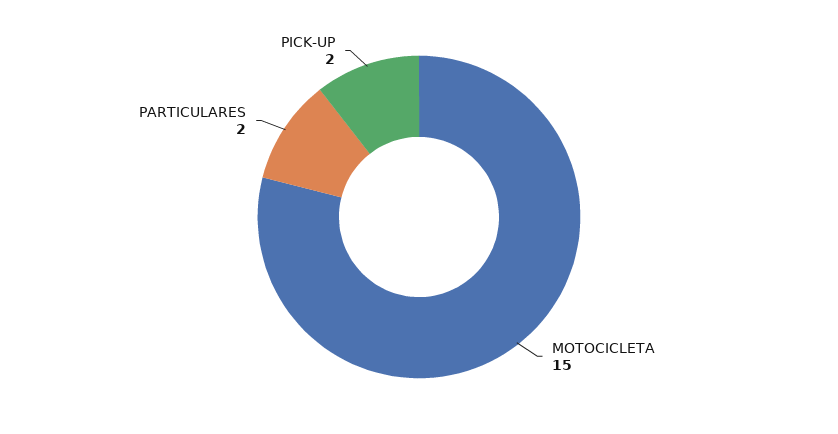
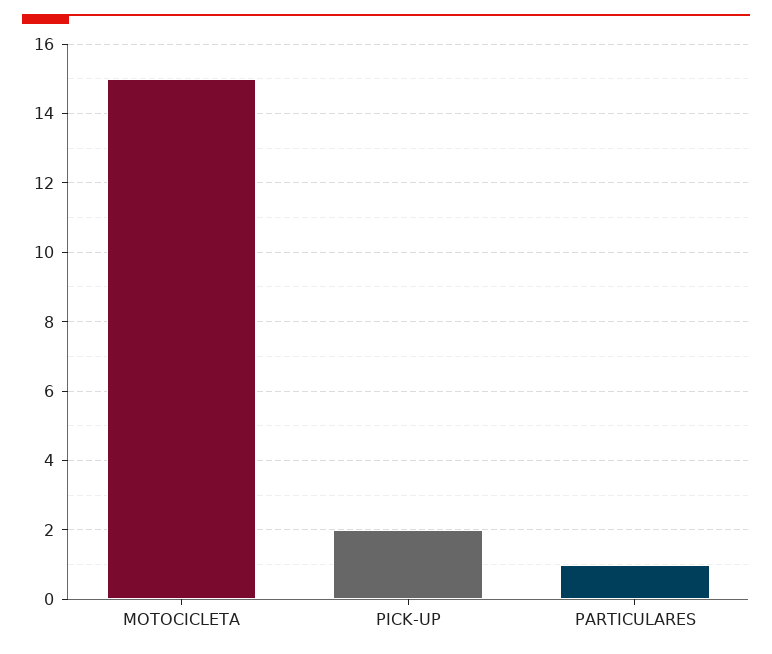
  {
    "MOTOCICLETA": 15,
-   "PARTICULARES": 2,
+   "PARTICULARES": 1,
    "PICK-UP": 2
  }

